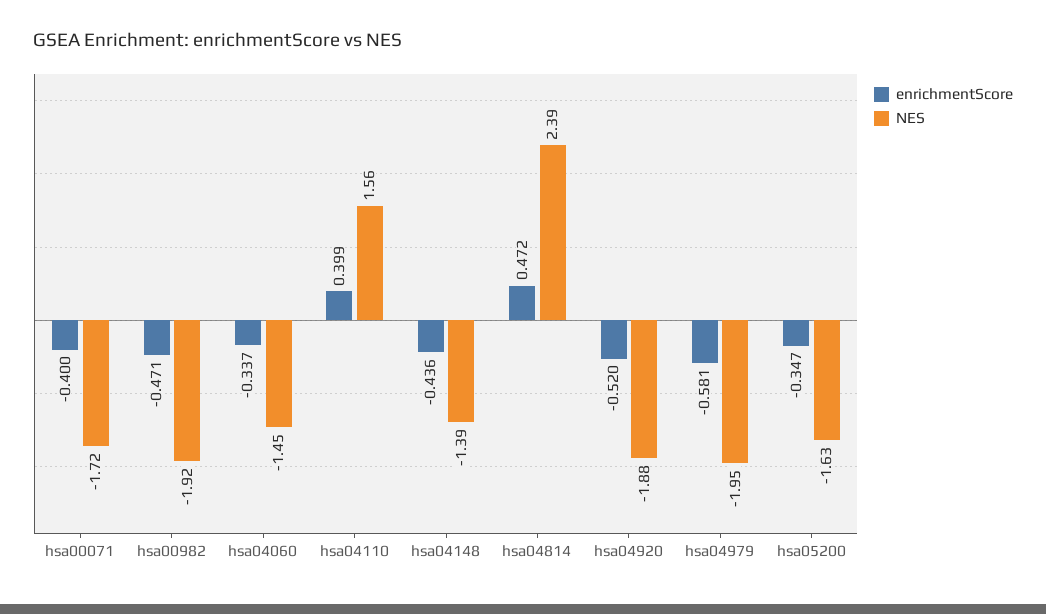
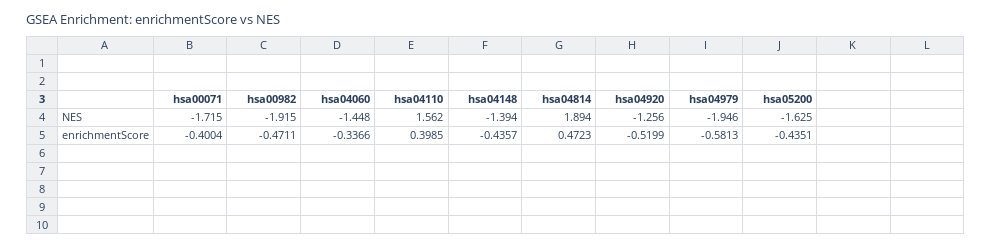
  {
    "enrichmentScore": {
      "hsa00071": -0.4004,
      "hsa00982": -0.4711,
      "hsa04060": -0.3366,
      "hsa04110": 0.3985,
      "hsa04148": -0.4357,
      "hsa04814": 0.4723,
      "hsa04920": -0.5199,
      "hsa04979": -0.5813,
-     "hsa05200": -0.347
+     "hsa05200": -0.4351
    },
    "NES": {
      "hsa00071": -1.715,
      "hsa00982": -1.915,
      "hsa04060": -1.448,
      "hsa04110": 1.562,
      "hsa04148": -1.394,
-     "hsa04814": 2.39,
+     "hsa04814": 1.894,
-     "hsa04920": -1.88,
+     "hsa04920": -1.256,
      "hsa04979": -1.946,
      "hsa05200": -1.625
    }
  }

